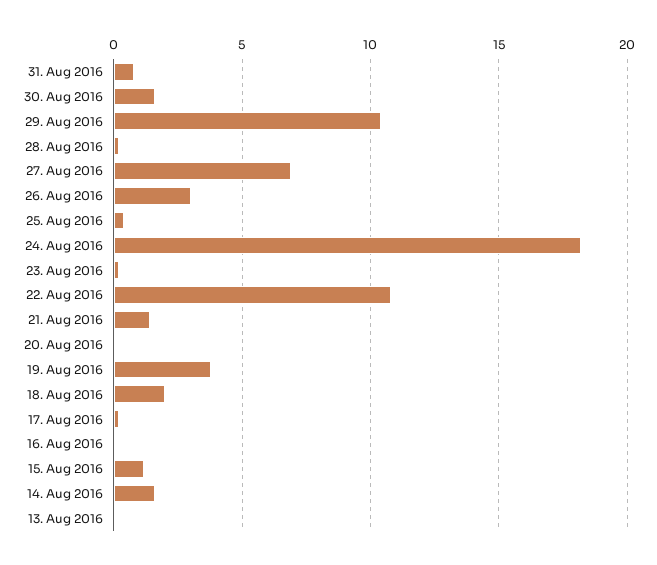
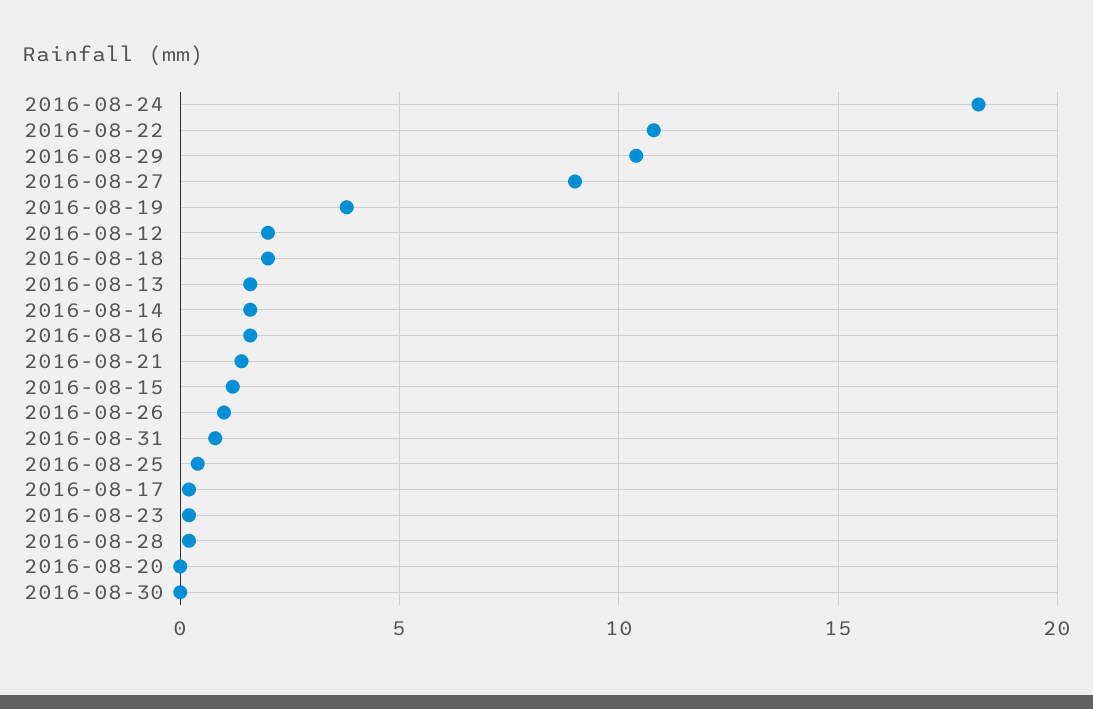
  {
    "31. Aug 2016": 1,
-   "30. Aug 2016": 1.5,
+   "30. Aug 2016": 0,
    "29. Aug 2016": 10.5,
    "28. Aug 2016": 0,
-   "27. Aug 2016": 7,
+   "27. Aug 2016": 9,
-   "26. Aug 2016": 3,
+   "26. Aug 2016": 1,
    "25. Aug 2016": 0.5,
    "24. Aug 2016": 18,
    "23. Aug 2016": 0,
    "22. Aug 2016": 11,
    "21. Aug 2016": 1.5,
    "20. Aug 2016": 0,
    "19. Aug 2016": 4,
    "18. Aug 2016": 2,
    "17. Aug 2016": 0,
-   "16. Aug 2016": 0,
+   "16. Aug 2016": 1.5,
    "15. Aug 2016": 1,
    "14. Aug 2016": 1.5,
-   "13. Aug 2016": 0
+   "13. Aug 2016": 1.5,
+   "2016-08-12": 2
  }

